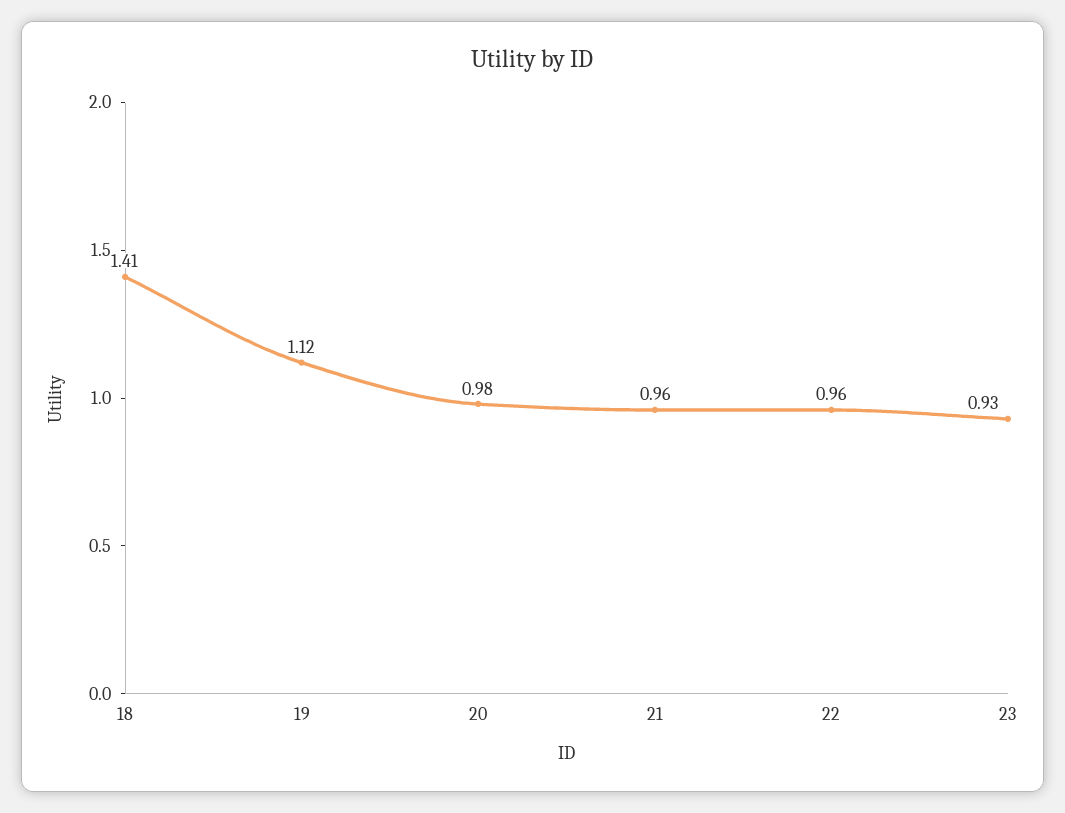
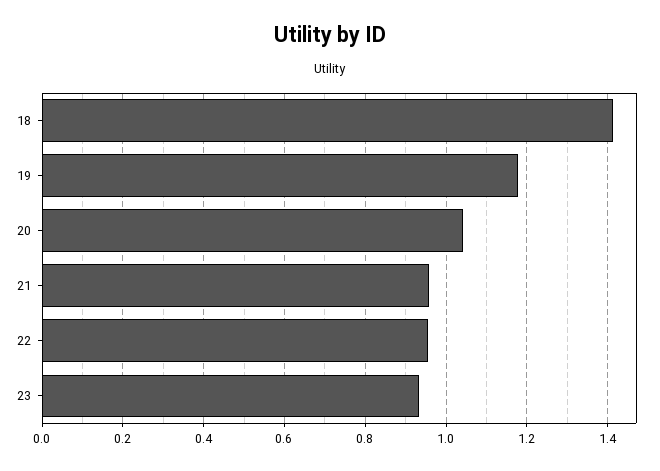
  {
    "18": 1.41,
-   "19": 1.12,
+   "19": 1.18,
-   "20": 0.98,
+   "20": 1.04,
    "21": 0.96,
    "22": 0.96,
    "23": 0.93
  }

